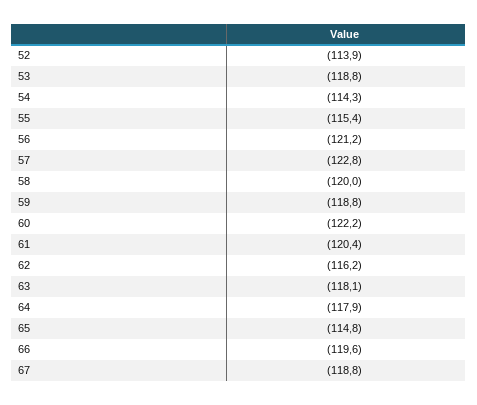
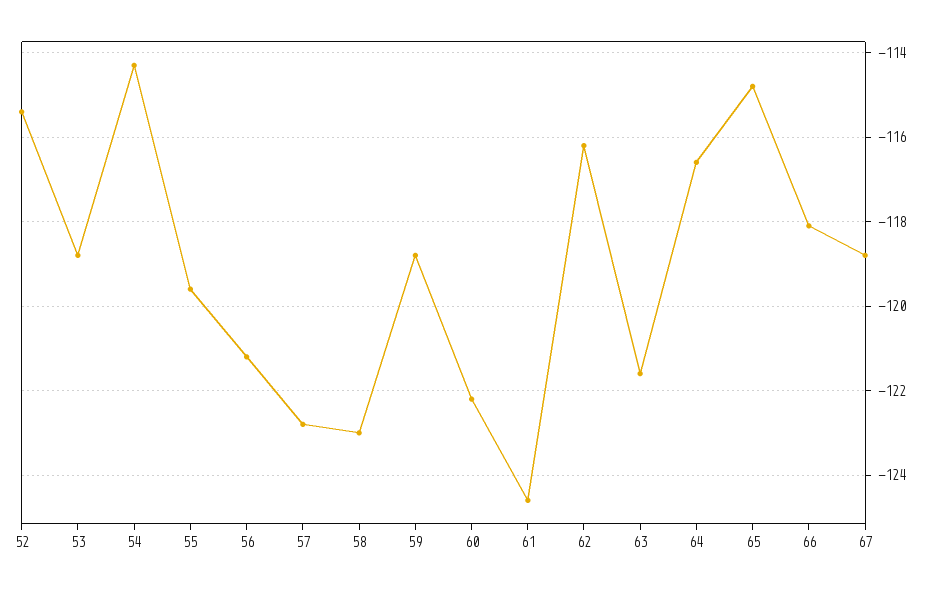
  {
-   "52": -113.9,
+   "52": -115.5,
    "53": -118.8,
    "54": -114.3,
-   "55": -115.4,
+   "55": -119.5,
    "56": -121.2,
    "57": -122.8,
-   "58": -120,
+   "58": -123,
    "59": -118.8,
    "60": -122.2,
-   "61": -120.4,
+   "61": -124.5,
    "62": -116.2,
-   "63": -118.1,
+   "63": -121.5,
-   "64": -117.9,
+   "64": -116.5,
    "65": -114.8,
-   "66": -119.6,
+   "66": -118,
    "67": -118.8
  }

